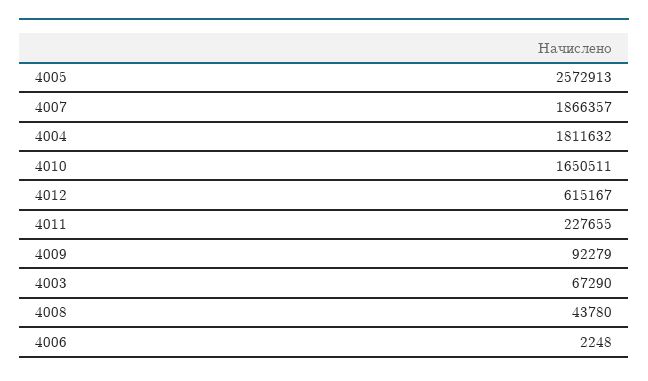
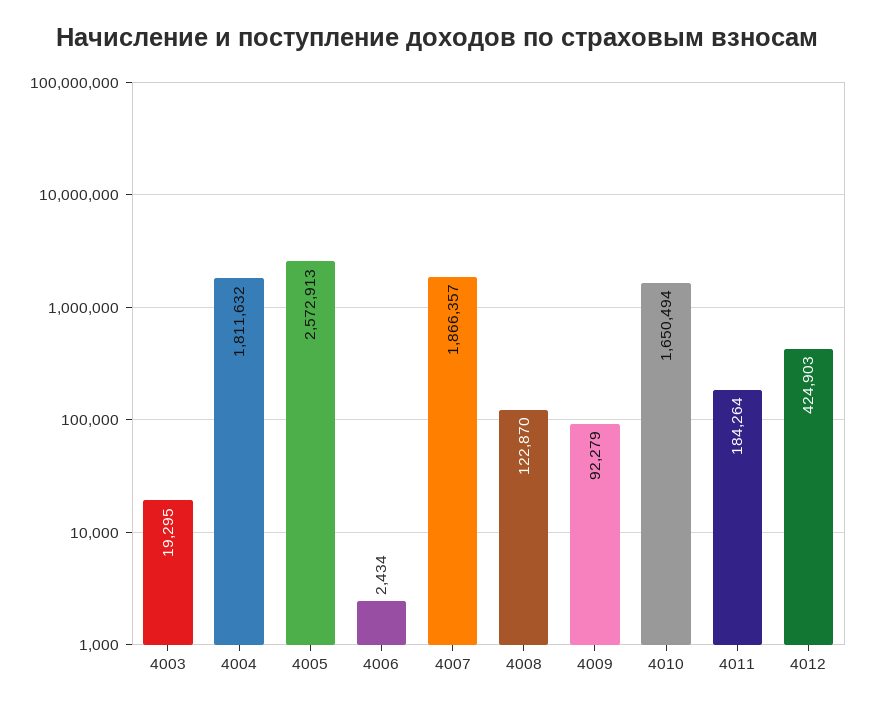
  {
    "4005": 2572913,
    "4007": 1866357,
    "4004": 1811632,
-   "4010": 1650511,
+   "4010": 1650494,
-   "4012": 615167,
+   "4012": 424903,
-   "4011": 227655,
+   "4011": 184264,
    "4009": 92279,
-   "4003": 67290,
+   "4003": 19295,
-   "4008": 43780,
+   "4008": 122870,
-   "4006": 2248
+   "4006": 2434
  }

